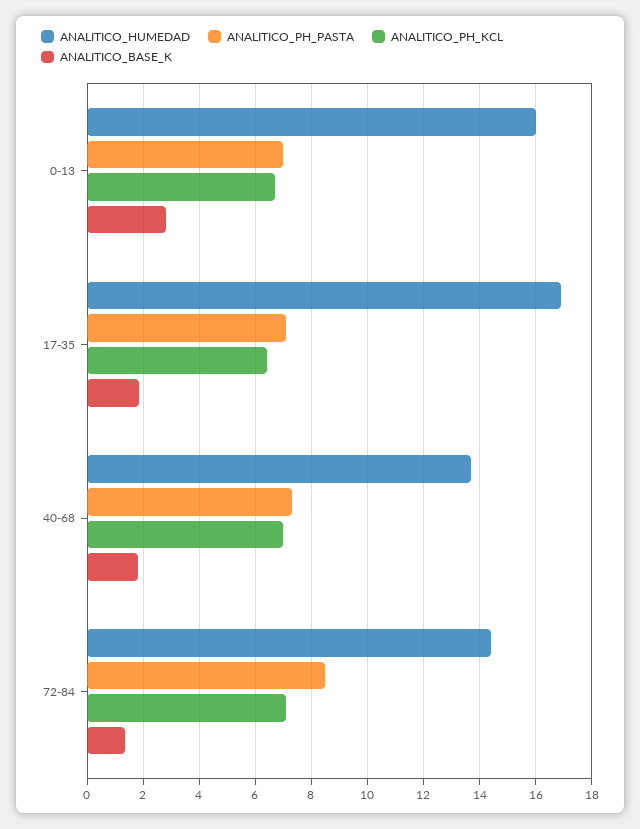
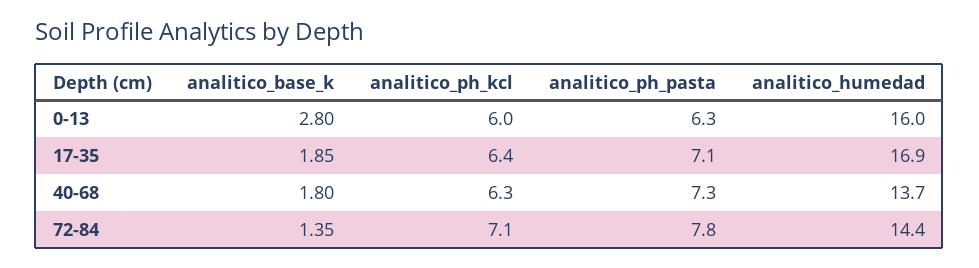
  {
    "ANALITICO_HUMEDAD": {
      "0-13": 16,
      "17-35": 16.9,
      "40-68": 13.7,
      "72-84": 14.4
    },
    "ANALITICO_PH_PASTA": {
-     "0-13": 7,
+     "0-13": 6.3,
      "17-35": 7.1,
      "40-68": 7.3,
-     "72-84": 8.5
+     "72-84": 7.8
    },
    "ANALITICO_PH_KCL": {
-     "0-13": 6.75,
+     "0-13": 6,
      "17-35": 6.4,
-     "40-68": 7,
+     "40-68": 6.3,
      "72-84": 7.1
    },
    "ANALITICO_BASE_K": {
      "0-13": 2.8,
      "17-35": 1.85,
      "40-68": 1.8,
      "72-84": 1.35
    }
  }

